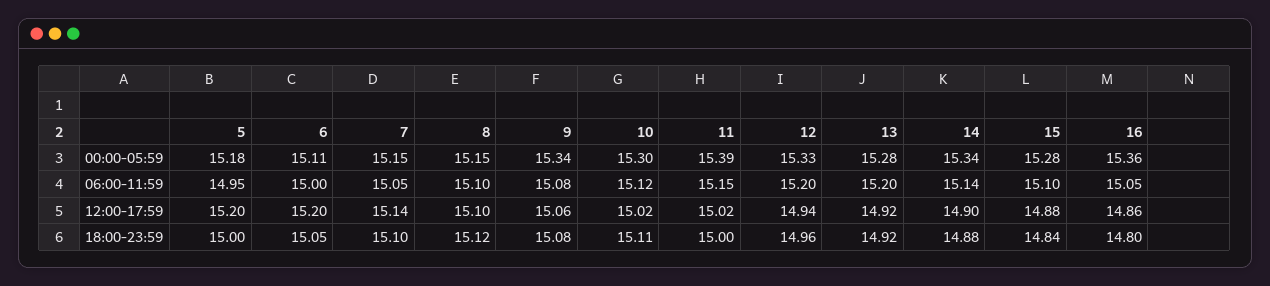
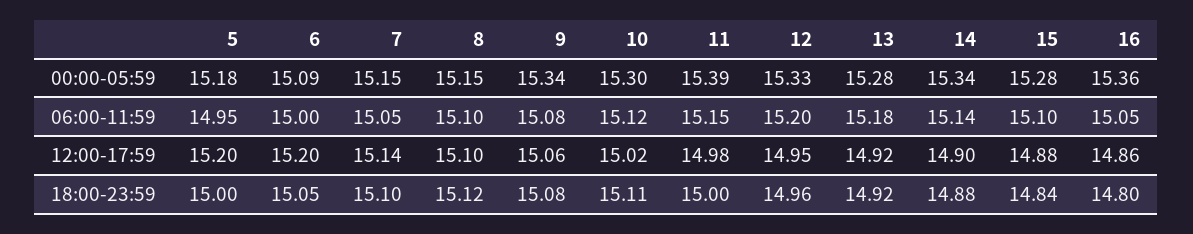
  {
    "5": {
      "00:00-05:59": 15.18,
      "06:00-11:59": 14.95,
      "12:00-17:59": 15.2,
      "18:00-23:59": 15
    },
    "6": {
-     "00:00-05:59": 15.11,
+     "00:00-05:59": 15.09,
      "06:00-11:59": 15,
      "12:00-17:59": 15.2,
      "18:00-23:59": 15.05
    },
    "7": {
      "00:00-05:59": 15.15,
      "06:00-11:59": 15.05,
      "12:00-17:59": 15.14,
      "18:00-23:59": 15.1
    },
    "8": {
      "00:00-05:59": 15.15,
      "06:00-11:59": 15.1,
      "12:00-17:59": 15.1,
      "18:00-23:59": 15.12
    },
    "9": {
      "00:00-05:59": 15.34,
      "06:00-11:59": 15.08,
      "12:00-17:59": 15.06,
      "18:00-23:59": 15.08
    },
    "10": {
      "00:00-05:59": 15.3,
      "06:00-11:59": 15.12,
      "12:00-17:59": 15.02,
      "18:00-23:59": 15.11
    },
    "11": {
      "00:00-05:59": 15.39,
      "06:00-11:59": 15.15,
-     "12:00-17:59": 15.02,
+     "12:00-17:59": 14.98,
      "18:00-23:59": 15
    },
    "12": {
      "00:00-05:59": 15.33,
      "06:00-11:59": 15.2,
-     "12:00-17:59": 14.94,
+     "12:00-17:59": 14.95,
      "18:00-23:59": 14.96
    },
    "13": {
      "00:00-05:59": 15.28,
-     "06:00-11:59": 15.2,
+     "06:00-11:59": 15.18,
      "12:00-17:59": 14.92,
      "18:00-23:59": 14.92
    },
    "14": {
      "00:00-05:59": 15.34,
      "06:00-11:59": 15.14,
      "12:00-17:59": 14.9,
      "18:00-23:59": 14.88
    },
    "15": {
      "00:00-05:59": 15.28,
      "06:00-11:59": 15.1,
      "12:00-17:59": 14.88,
      "18:00-23:59": 14.84
    },
    "16": {
      "00:00-05:59": 15.36,
      "06:00-11:59": 15.05,
      "12:00-17:59": 14.86,
      "18:00-23:59": 14.8
    }
  }

